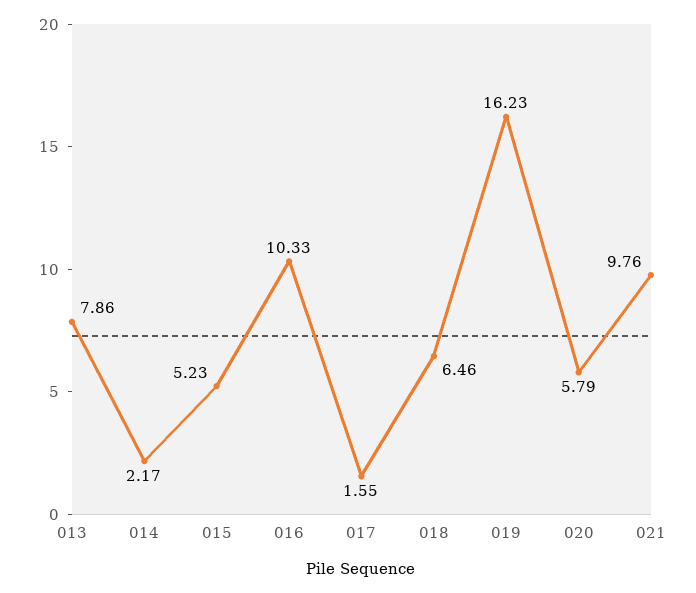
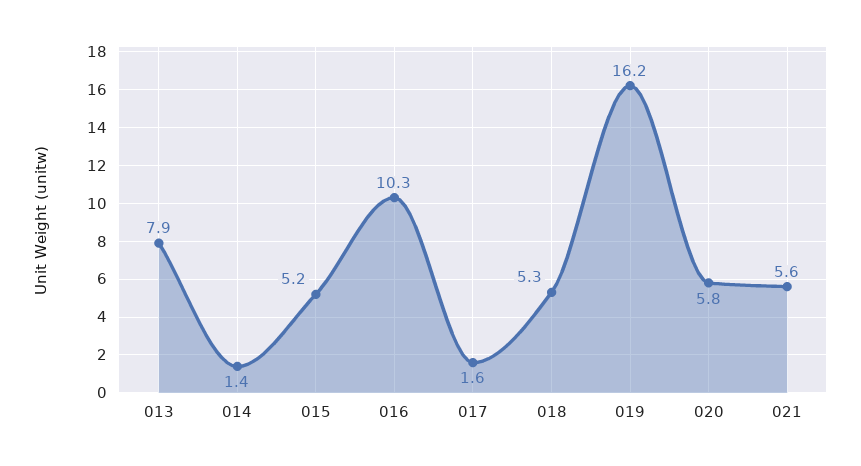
  {
    "013": 7.86,
-   "014": 2.17,
+   "014": 1.4,
    "015": 5.23,
    "016": 10.33,
    "017": 1.55,
-   "018": 6.46,
+   "018": 5.3,
    "019": 16.23,
    "020": 5.79,
-   "021": 9.76
+   "021": 5.6
  }

